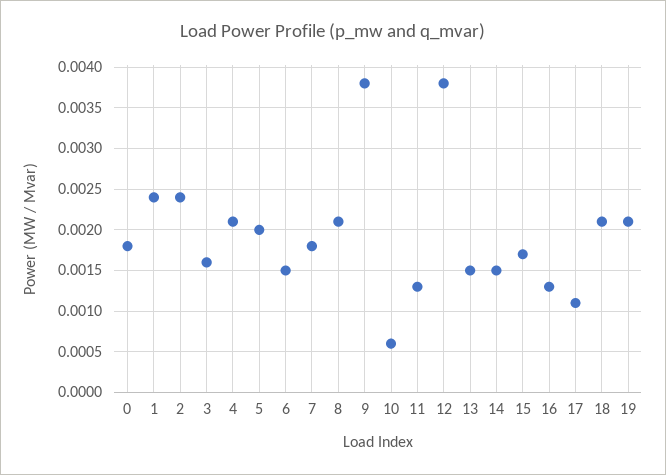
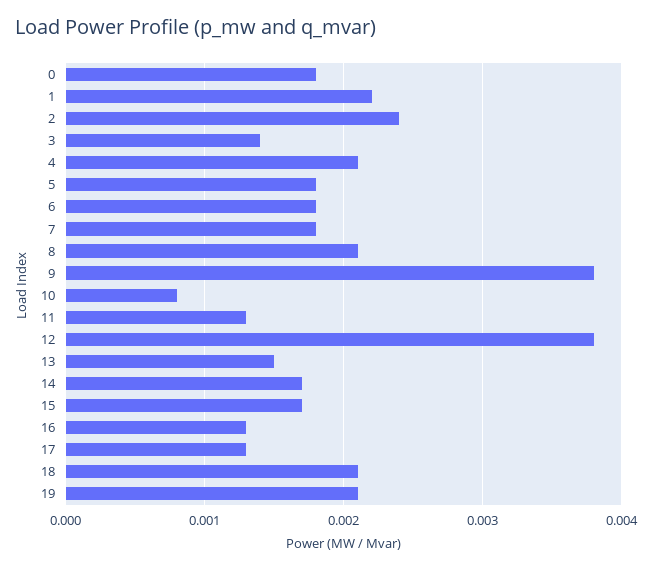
  {
    "0": 0.0018,
-   "1": 0.0024,
+   "1": 0.0022,
    "2": 0.0024,
-   "3": 0.0016,
+   "3": 0.0014,
    "4": 0.0021,
-   "5": 0.002,
+   "5": 0.0018,
-   "6": 0.0015,
+   "6": 0.0018,
    "7": 0.0018,
    "8": 0.0021,
    "9": 0.0038,
-   "10": 0.0006,
+   "10": 0.0008,
    "11": 0.0013,
    "12": 0.0038,
    "13": 0.0015,
-   "14": 0.0015,
+   "14": 0.0017,
    "15": 0.0017,
    "16": 0.0013,
-   "17": 0.0011,
+   "17": 0.0013,
    "18": 0.0021,
    "19": 0.0021
  }

